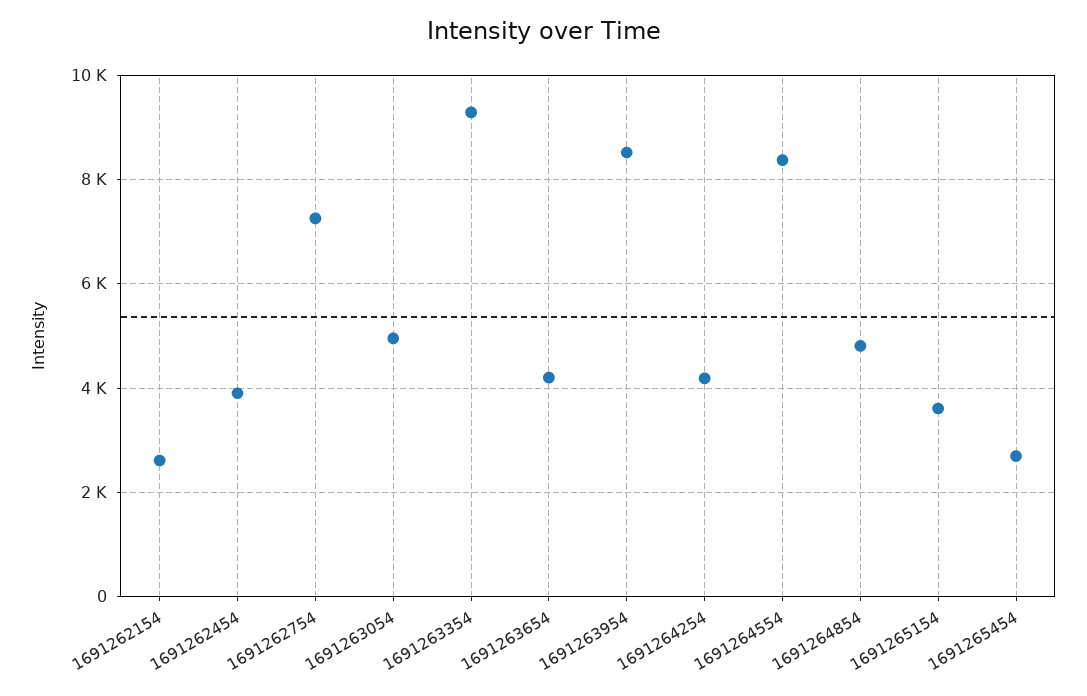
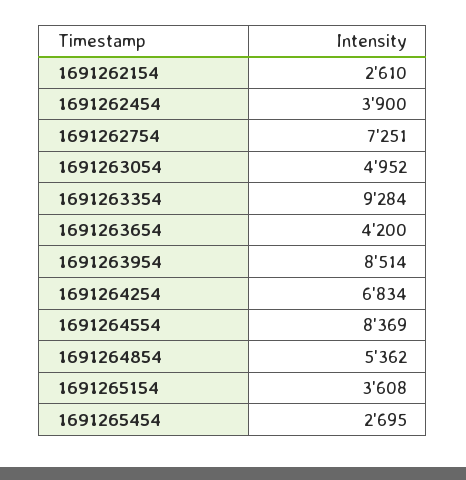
  {
    "1691262154": 2610,
    "1691262454": 3900,
    "1691262754": 7251,
    "1691263054": 4952,
    "1691263354": 9284,
    "1691263654": 4200,
    "1691263954": 8514,
-   "1691264254": 4200,
+   "1691264254": 6834,
    "1691264554": 8369,
-   "1691264854": 4800,
+   "1691264854": 5362,
    "1691265154": 3608,
    "1691265454": 2695
  }

